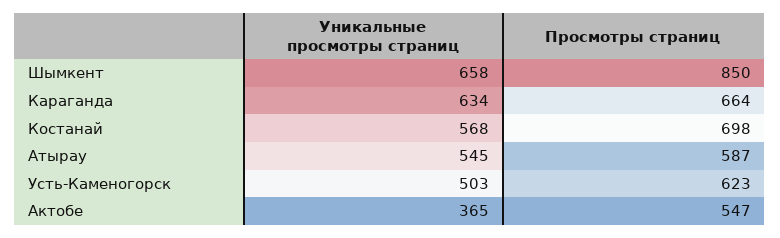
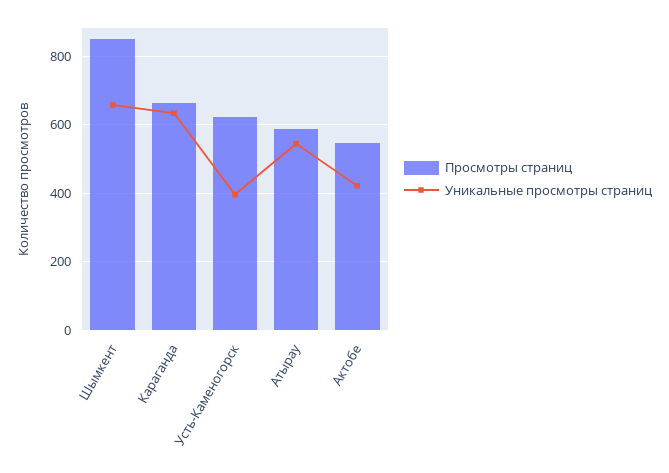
  {
    "Уникальные просмотры страниц": {
      "Шымкент": 658,
      "Караганда": 634,
-     "Костанай": 568,
      "Атырау": 545,
-     "Усть-Каменогорск": 503,
+     "Усть-Каменогорск": 400,
-     "Актобе": 365
+     "Актобе": 420
    },
    "Просмотры страниц": {
      "Шымкент": 850,
      "Караганда": 664,
-     "Костанай": 698,
      "Атырау": 587,
      "Усть-Каменогорск": 623,
      "Актобе": 547
    }
  }

